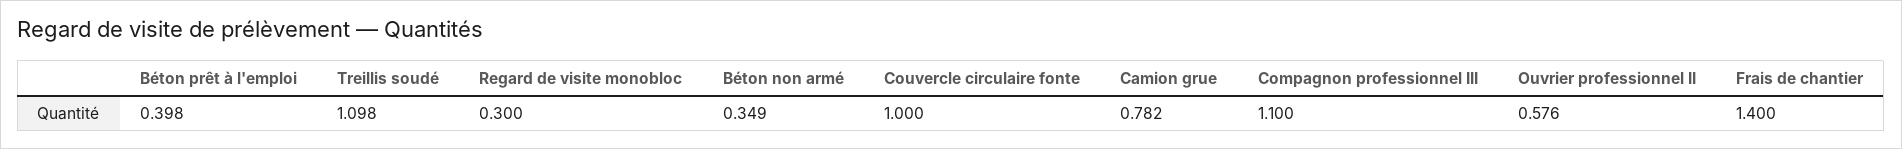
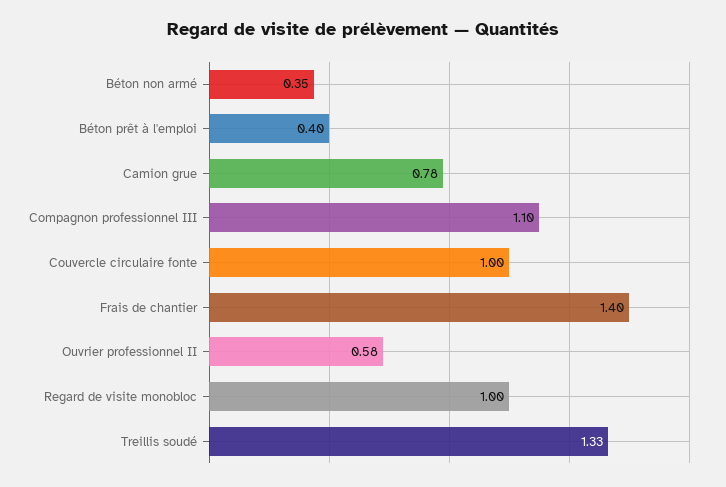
  {
    "Béton prêt à l'emploi": 0.398,
-   "Treillis soudé": 1.098,
+   "Treillis soudé": 1.33,
-   "Regard de visite monobloc": 0.3,
+   "Regard de visite monobloc": 1,
    "Béton non armé": 0.349,
    "Couvercle circulaire fonte": 1,
    "Camion grue": 0.782,
    "Compagnon professionnel III": 1.1,
    "Ouvrier professionnel II": 0.576,
    "Frais de chantier": 1.4
  }

